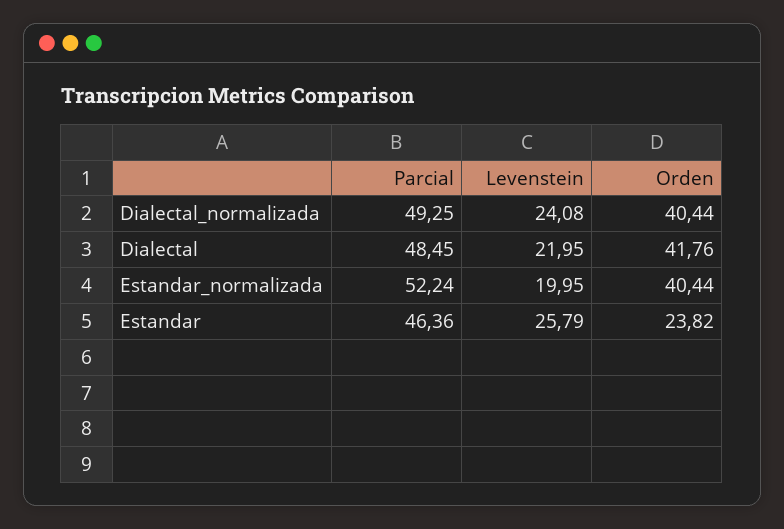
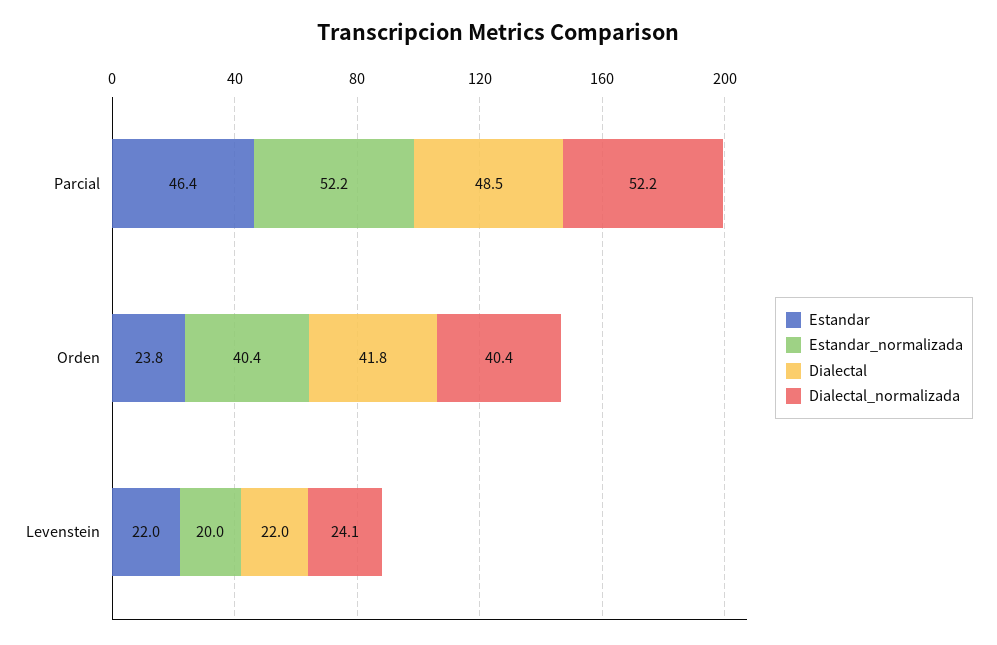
  {
    "Dialectal_normalizada": {
-     "Parcial": 49.25,
+     "Parcial": 52.2,
      "Levenstein": 24.08,
      "Orden": 40.44
    },
    "Dialectal": {
      "Parcial": 48.45,
      "Levenstein": 21.95,
      "Orden": 41.76
    },
    "Estandar_normalizada": {
      "Parcial": 52.24,
      "Levenstein": 19.95,
      "Orden": 40.44
    },
    "Estandar": {
      "Parcial": 46.36,
-     "Levenstein": 25.79,
+     "Levenstein": 22,
      "Orden": 23.82
    }
  }

